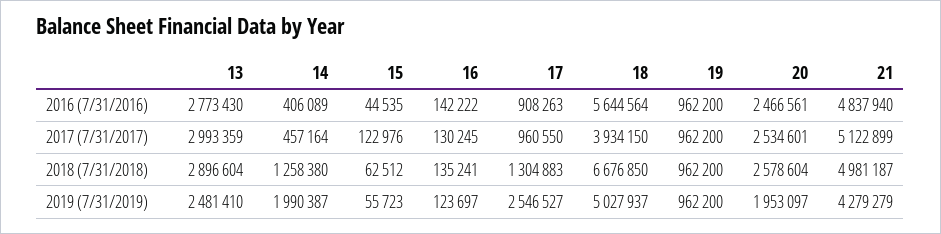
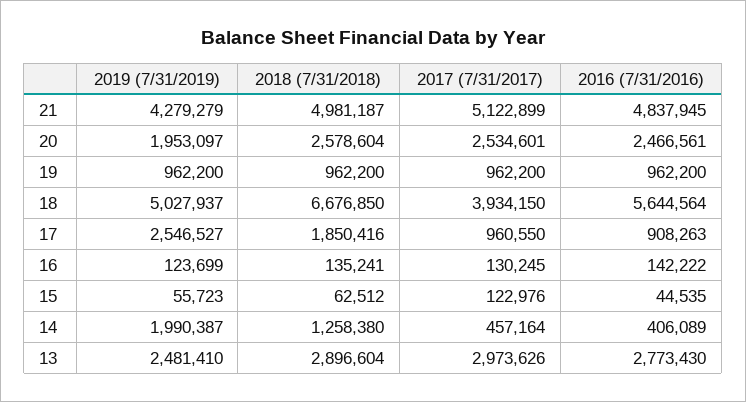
  {
    "13": {
      "2016 (7/31/2016)": 2773430,
-     "2017 (7/31/2017)": 2993359,
+     "2017 (7/31/2017)": 2973626,
      "2018 (7/31/2018)": 2896604,
      "2019 (7/31/2019)": 2481410
    },
    "14": {
      "2016 (7/31/2016)": 406089,
      "2017 (7/31/2017)": 457164,
      "2018 (7/31/2018)": 1258380,
      "2019 (7/31/2019)": 1990387
    },
    "15": {
      "2016 (7/31/2016)": 44535,
      "2017 (7/31/2017)": 122976,
      "2018 (7/31/2018)": 62512,
      "2019 (7/31/2019)": 55723
    },
    "16": {
      "2016 (7/31/2016)": 142222,
      "2017 (7/31/2017)": 130245,
      "2018 (7/31/2018)": 135241,
-     "2019 (7/31/2019)": 123697
+     "2019 (7/31/2019)": 123699
    },
    "17": {
      "2016 (7/31/2016)": 908263,
      "2017 (7/31/2017)": 960550,
-     "2018 (7/31/2018)": 1304883,
+     "2018 (7/31/2018)": 1850416,
      "2019 (7/31/2019)": 2546527
    },
    "18": {
      "2016 (7/31/2016)": 5644564,
      "2017 (7/31/2017)": 3934150,
      "2018 (7/31/2018)": 6676850,
      "2019 (7/31/2019)": 5027937
    },
    "19": {
      "2016 (7/31/2016)": 962200,
      "2017 (7/31/2017)": 962200,
      "2018 (7/31/2018)": 962200,
      "2019 (7/31/2019)": 962200
    },
    "20": {
      "2016 (7/31/2016)": 2466561,
      "2017 (7/31/2017)": 2534601,
      "2018 (7/31/2018)": 2578604,
      "2019 (7/31/2019)": 1953097
    },
    "21": {
-     "2016 (7/31/2016)": 4837940,
+     "2016 (7/31/2016)": 4837945,
      "2017 (7/31/2017)": 5122899,
      "2018 (7/31/2018)": 4981187,
      "2019 (7/31/2019)": 4279279
    }
  }

